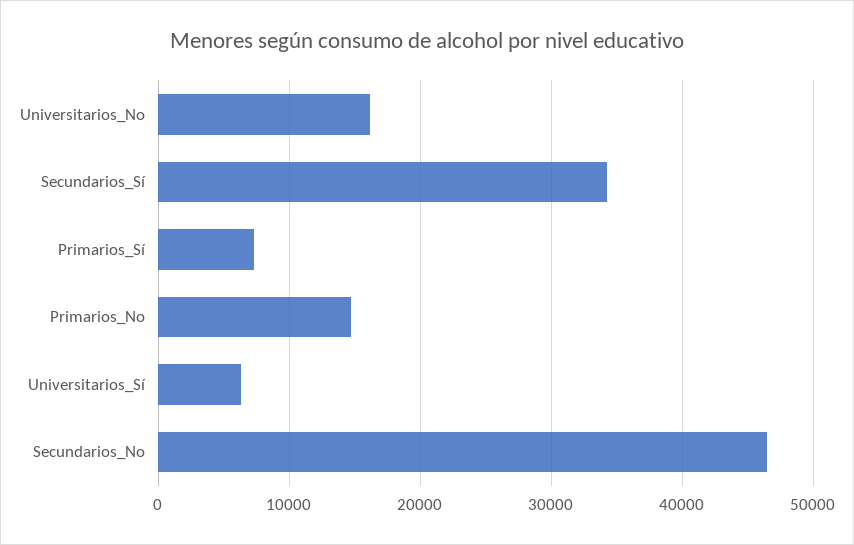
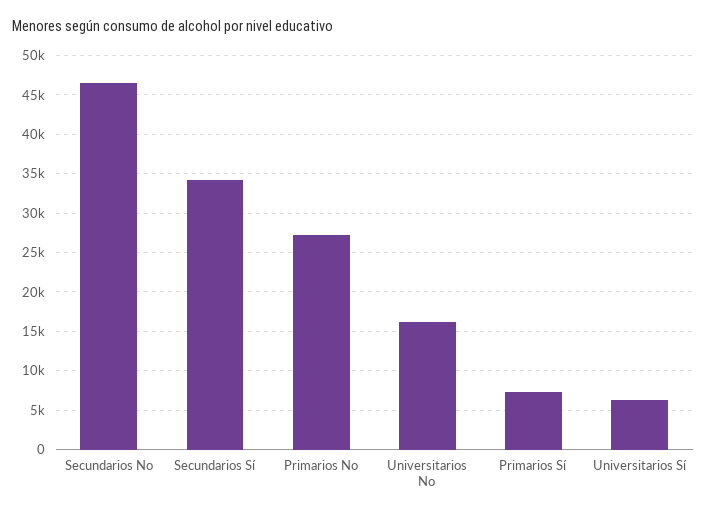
  {
    "Universitarios_No": 16000,
    "Secundarios_Sí": 34000,
    "Primarios_Sí": 7000,
-   "Primarios_No": 15000,
+   "Primarios_No": 27000,
    "Universitarios_Sí": 6000,
    "Secundarios_No": 46000
  }

